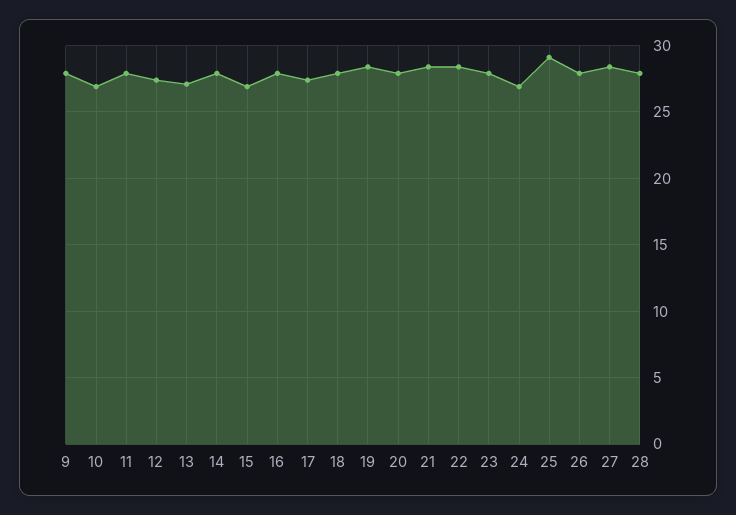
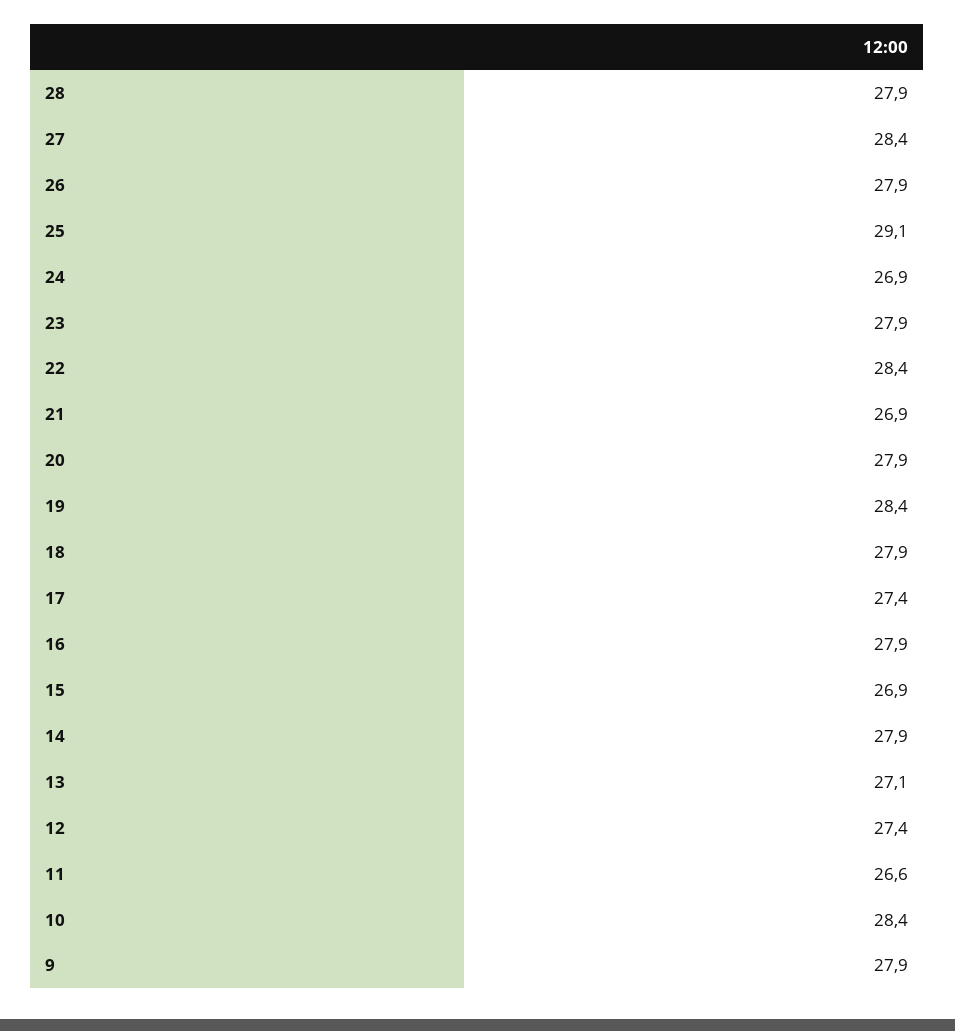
  {
    "9": 27.9,
-   "10": 27,
+   "10": 28.4,
-   "11": 28,
+   "11": 26.6,
    "12": 27.4,
    "13": 27.1,
    "14": 27.9,
    "15": 26.9,
    "16": 27.9,
    "17": 27.4,
    "18": 27.9,
    "19": 28.4,
    "20": 27.9,
-   "21": 28.5,
+   "21": 26.9,
    "22": 28.4,
    "23": 27.9,
    "24": 26.9,
    "25": 29.1,
    "26": 27.9,
    "27": 28.4,
    "28": 27.9
  }

